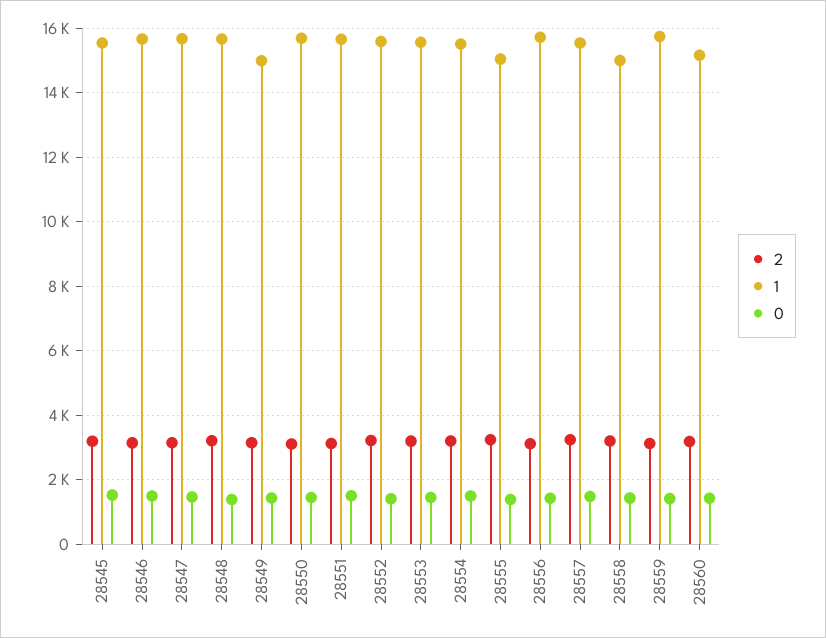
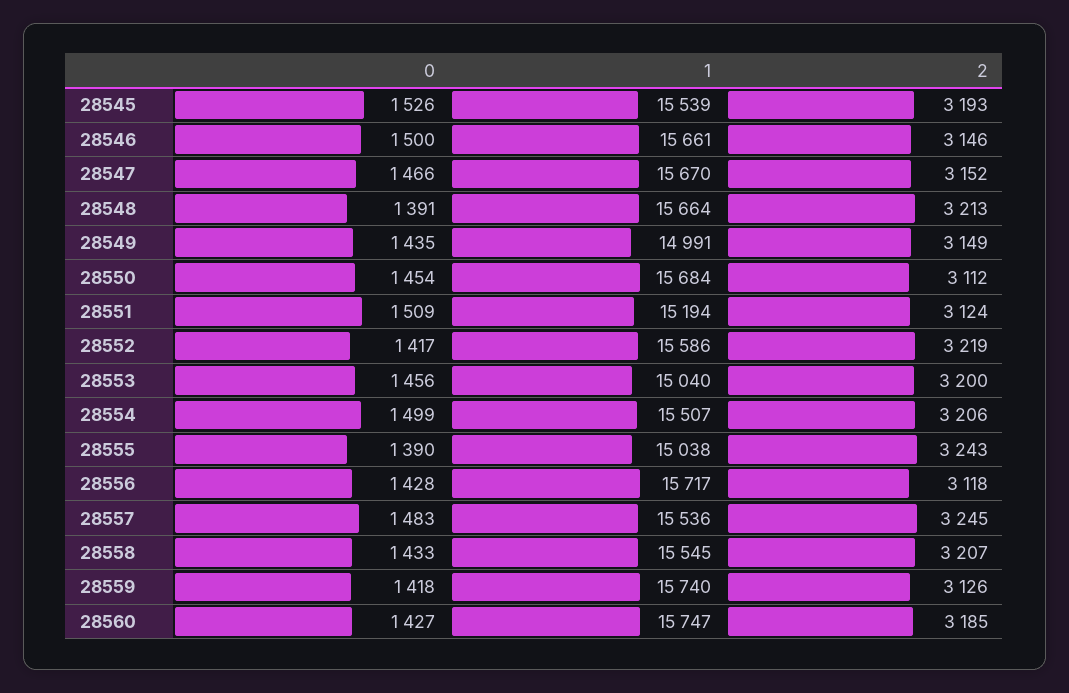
  {
    "2": {
      "28545": 3193,
      "28546": 3146,
      "28547": 3152,
      "28548": 3213,
      "28549": 3149,
      "28550": 3112,
      "28551": 3124,
      "28552": 3219,
      "28553": 3200,
      "28554": 3206,
      "28555": 3243,
      "28556": 3118,
      "28557": 3245,
      "28558": 3207,
      "28559": 3126,
      "28560": 3185
    },
    "1": {
      "28545": 15539,
      "28546": 15661,
      "28547": 15670,
      "28548": 15664,
      "28549": 14991,
      "28550": 15684,
-     "28551": 15600,
+     "28551": 15194,
      "28552": 15586,
-     "28553": 15600,
+     "28553": 15040,
      "28554": 15507,
      "28555": 15038,
      "28556": 15717,
      "28557": 15536,
-     "28558": 15000,
+     "28558": 15545,
      "28559": 15740,
-     "28560": 15200
+     "28560": 15747
    },
    "0": {
      "28545": 1526,
      "28546": 1500,
      "28547": 1466,
      "28548": 1391,
      "28549": 1435,
      "28550": 1454,
      "28551": 1509,
      "28552": 1417,
      "28553": 1456,
      "28554": 1499,
      "28555": 1390,
      "28556": 1428,
      "28557": 1483,
      "28558": 1433,
      "28559": 1418,
      "28560": 1427
    }
  }

